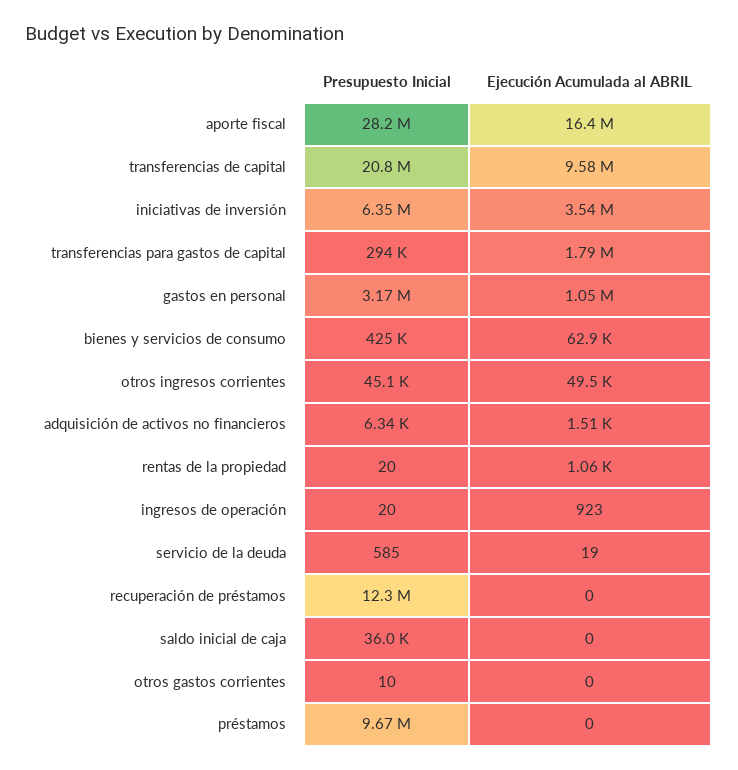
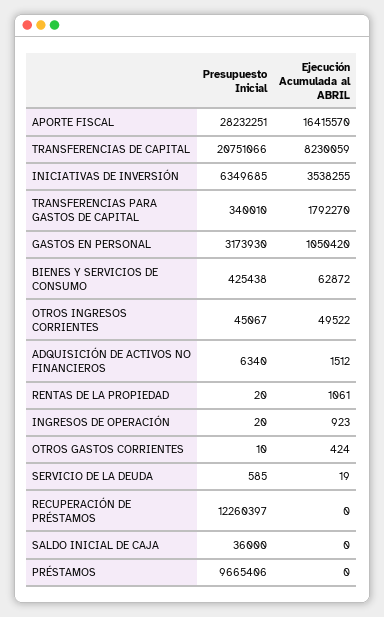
  {
    "Presupuesto Inicial": {
      "aporte fiscal": 28232251,
      "transferencias de capital": 20751066,
      "iniciativas de inversión": 6349685,
-     "transferencias para gastos de capital": 294000,
+     "transferencias para gastos de capital": 340010,
      "gastos en personal": 3173930,
      "bienes y servicios de consumo": 425438,
      "otros ingresos corrientes": 45067,
      "adquisición de activos no financieros": 6340,
      "rentas de la propiedad": 20,
      "ingresos de operación": 20,
      "servicio de la deuda": 585,
      "recuperación de préstamos": 12260397,
      "saldo inicial de caja": 36000,
      "otros gastos corrientes": 10,
      "préstamos": 9665406
    },
    "Ejecución Acumulada al ABRIL": {
      "aporte fiscal": 16415570,
-     "transferencias de capital": 9580000,
+     "transferencias de capital": 8230059,
      "iniciativas de inversión": 3538255,
      "transferencias para gastos de capital": 1792270,
      "gastos en personal": 1050420,
      "bienes y servicios de consumo": 62872,
      "otros ingresos corrientes": 49522,
      "adquisición de activos no financieros": 1512,
      "rentas de la propiedad": 1061,
      "ingresos de operación": 923,
      "servicio de la deuda": 19,
      "recuperación de préstamos": 0,
      "saldo inicial de caja": 0,
-     "otros gastos corrientes": 0,
+     "otros gastos corrientes": 424,
      "préstamos": 0
    }
  }

